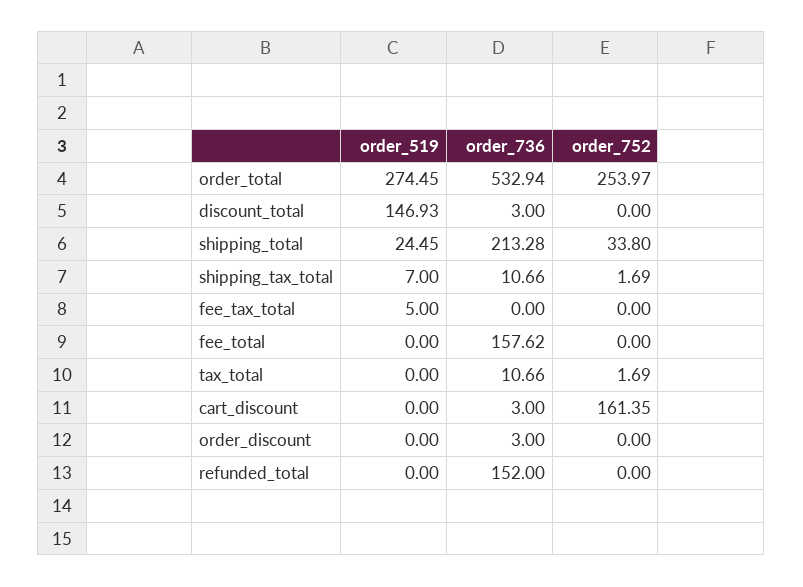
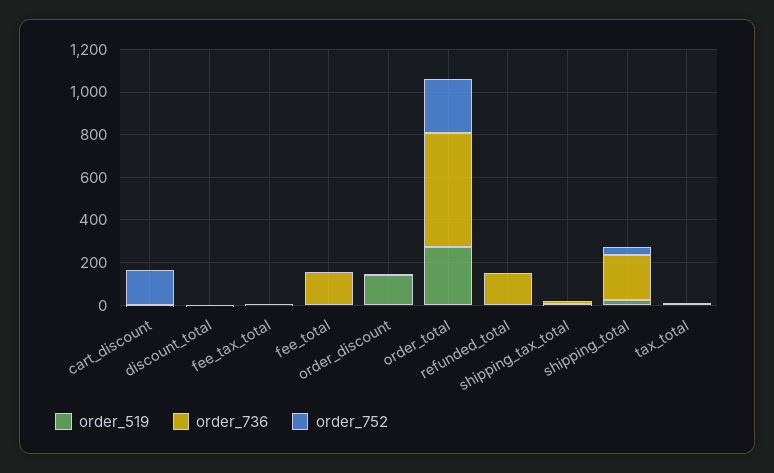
  {
    "order_519": {
      "order_total": 274.45,
-     "discount_total": 146.93,
+     "discount_total": 0,
      "shipping_total": 24.45,
      "shipping_tax_total": 7,
      "fee_tax_total": 5,
      "fee_total": 0,
      "tax_total": 0,
      "cart_discount": 0,
-     "order_discount": 0,
+     "order_discount": 150,
      "refunded_total": 0
    },
    "order_736": {
      "order_total": 532.94,
      "discount_total": 3,
      "shipping_total": 213.28,
      "shipping_tax_total": 10.66,
      "fee_tax_total": 0,
      "fee_total": 157.62,
      "tax_total": 10.66,
      "cart_discount": 3,
      "order_discount": 3,
      "refunded_total": 152
    },
    "order_752": {
      "order_total": 253.97,
      "discount_total": 0,
      "shipping_total": 33.8,
      "shipping_tax_total": 1.69,
      "fee_tax_total": 0,
      "fee_total": 0,
      "tax_total": 1.69,
      "cart_discount": 161.35,
      "order_discount": 0,
      "refunded_total": 0
    }
  }

